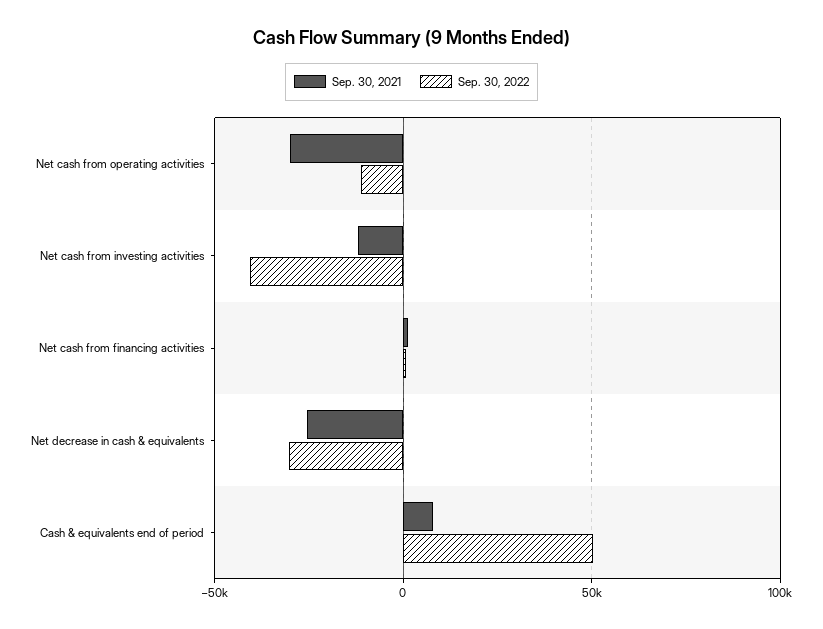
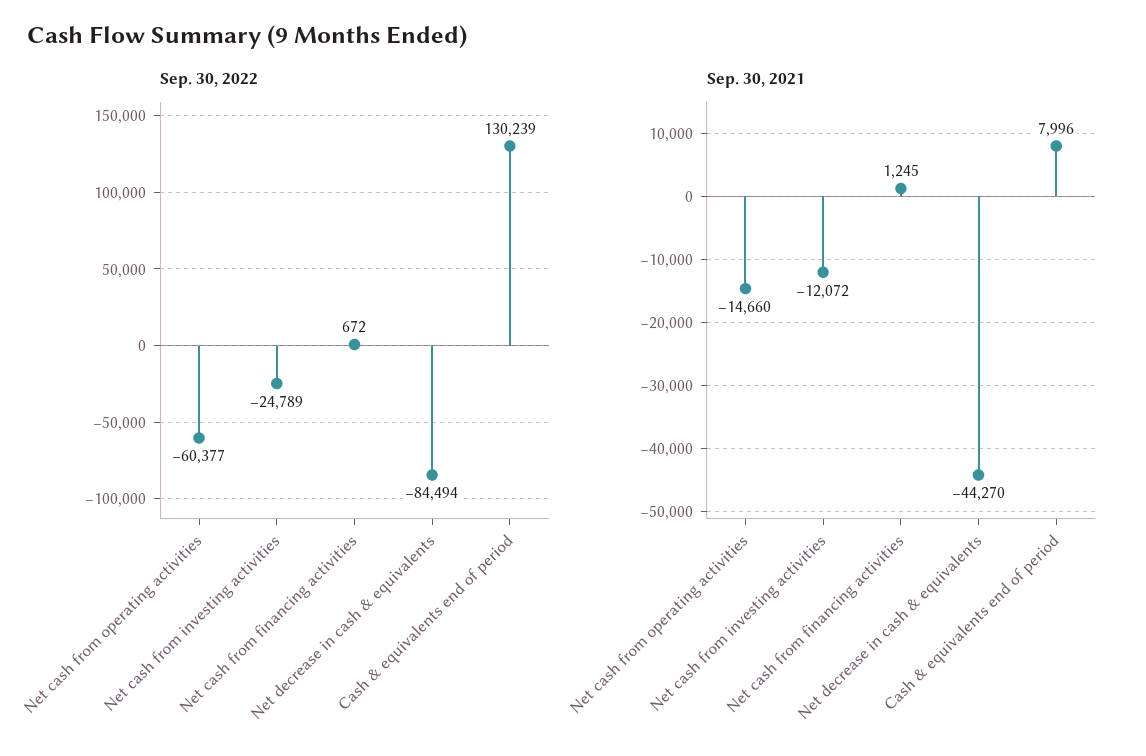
  {
    "Sep. 30, 2021": {
-     "Net cash from operating activities": -30000,
+     "Net cash from operating activities": -14660,
      "Net cash from investing activities": -12072,
      "Net cash from financing activities": 1245,
-     "Net decrease in cash & equivalents": -25000,
+     "Net decrease in cash & equivalents": -44270,
      "Cash & equivalents end of period": 7996
    },
    "Sep. 30, 2022": {
-     "Net cash from operating activities": -10000,
+     "Net cash from operating activities": -60377,
-     "Net cash from investing activities": -40000,
+     "Net cash from investing activities": -24789,
      "Net cash from financing activities": 672,
-     "Net decrease in cash & equivalents": -30000,
+     "Net decrease in cash & equivalents": -84494,
-     "Cash & equivalents end of period": 50000
+     "Cash & equivalents end of period": 130239
    }
  }

